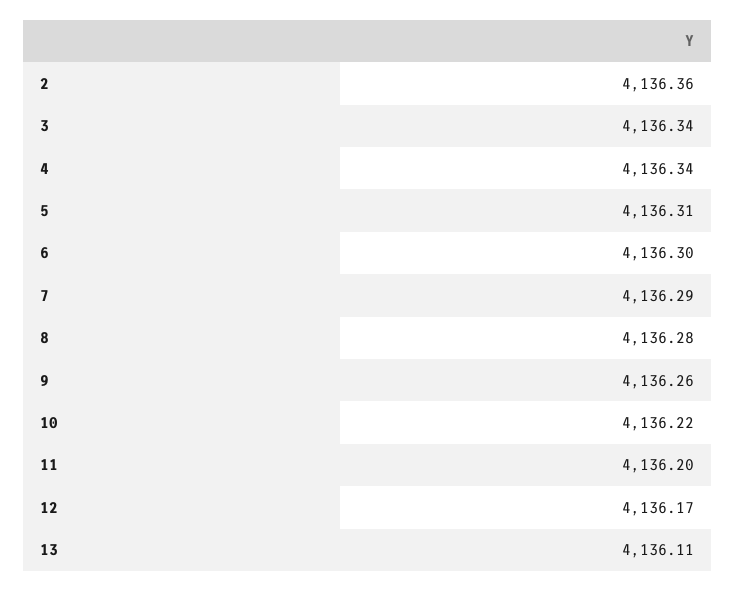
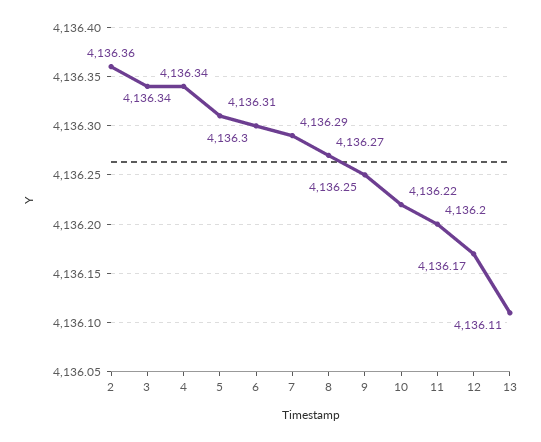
  {
    "2": 4136.36,
    "3": 4136.34,
    "4": 4136.34,
    "5": 4136.31,
    "6": 4136.3,
    "7": 4136.29,
-   "8": 4136.28,
+   "8": 4136.27,
-   "9": 4136.26,
+   "9": 4136.25,
    "10": 4136.22,
    "11": 4136.2,
    "12": 4136.17,
    "13": 4136.11
  }

